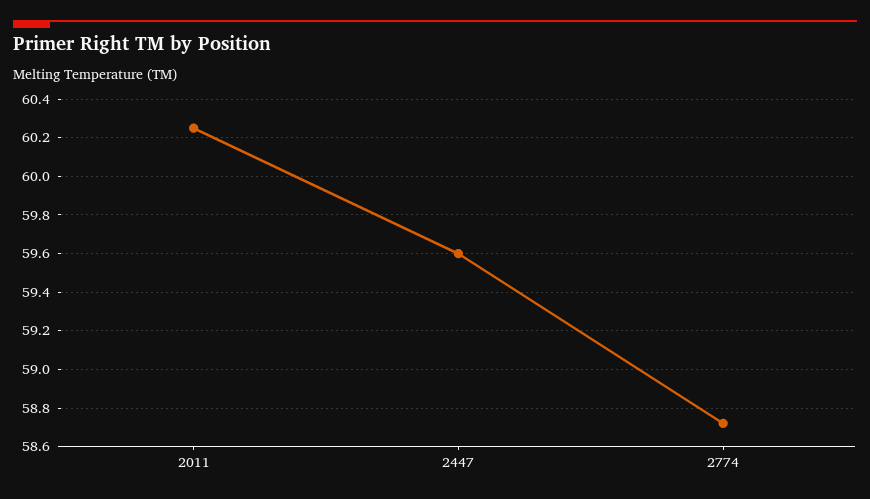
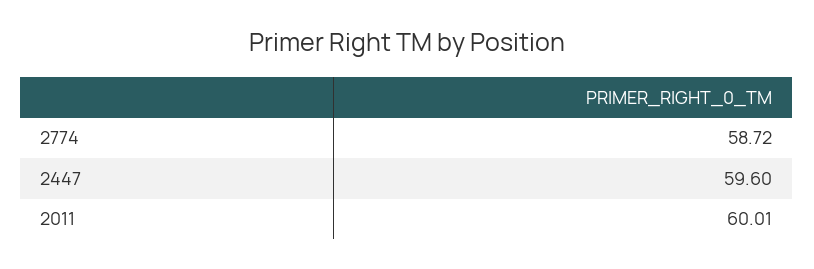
  {
-   "2011": 60.25,
+   "2011": 60.01,
    "2447": 59.6,
    "2774": 58.72
  }

